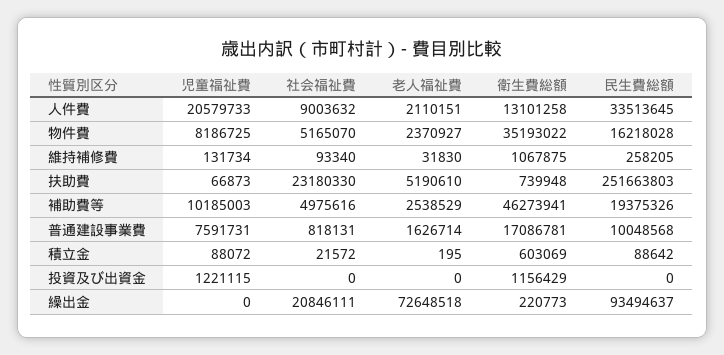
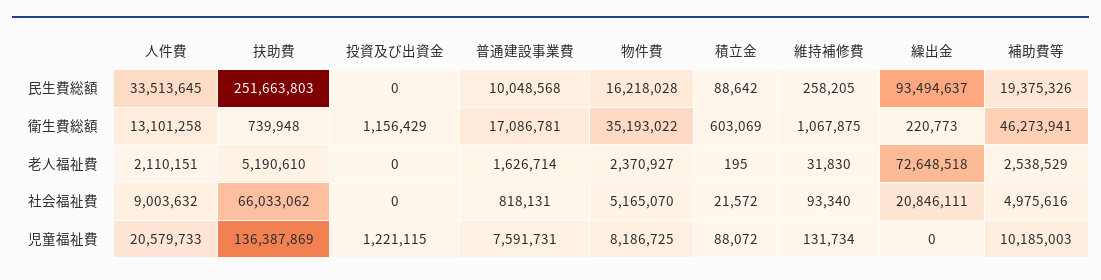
  {
    "児童福祉費": {
      "人件費": 20579733,
      "物件費": 8186725,
      "維持補修費": 131734,
-     "扶助費": 66873,
+     "扶助費": 136387869,
      "補助費等": 10185003,
      "普通建設事業費": 7591731,
      "積立金": 88072,
      "投資及び出資金": 1221115,
      "繰出金": 0
    },
    "社会福祉費": {
      "人件費": 9003632,
      "物件費": 5165070,
      "維持補修費": 93340,
-     "扶助費": 23180330,
+     "扶助費": 66033062,
      "補助費等": 4975616,
      "普通建設事業費": 818131,
      "積立金": 21572,
      "投資及び出資金": 0,
      "繰出金": 20846111
    },
    "老人福祉費": {
      "人件費": 2110151,
      "物件費": 2370927,
      "維持補修費": 31830,
      "扶助費": 5190610,
      "補助費等": 2538529,
      "普通建設事業費": 1626714,
      "積立金": 195,
      "投資及び出資金": 0,
      "繰出金": 72648518
    },
    "衛生費総額": {
      "人件費": 13101258,
      "物件費": 35193022,
      "維持補修費": 1067875,
      "扶助費": 739948,
      "補助費等": 46273941,
      "普通建設事業費": 17086781,
      "積立金": 603069,
      "投資及び出資金": 1156429,
      "繰出金": 220773
    },
    "民生費総額": {
      "人件費": 33513645,
      "物件費": 16218028,
      "維持補修費": 258205,
      "扶助費": 251663803,
      "補助費等": 19375326,
      "普通建設事業費": 10048568,
      "積立金": 88642,
      "投資及び出資金": 0,
      "繰出金": 93494637
    }
  }

